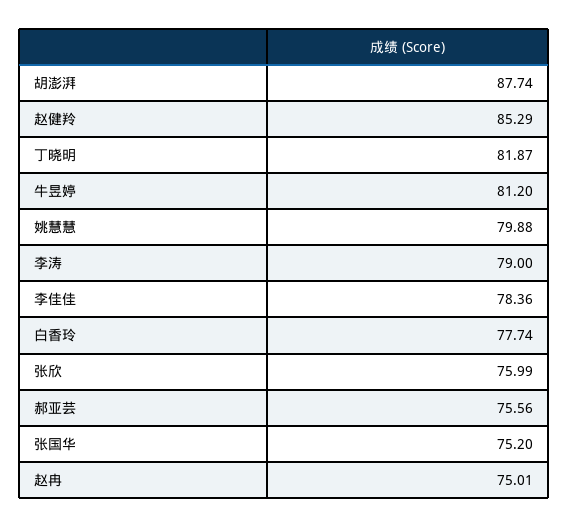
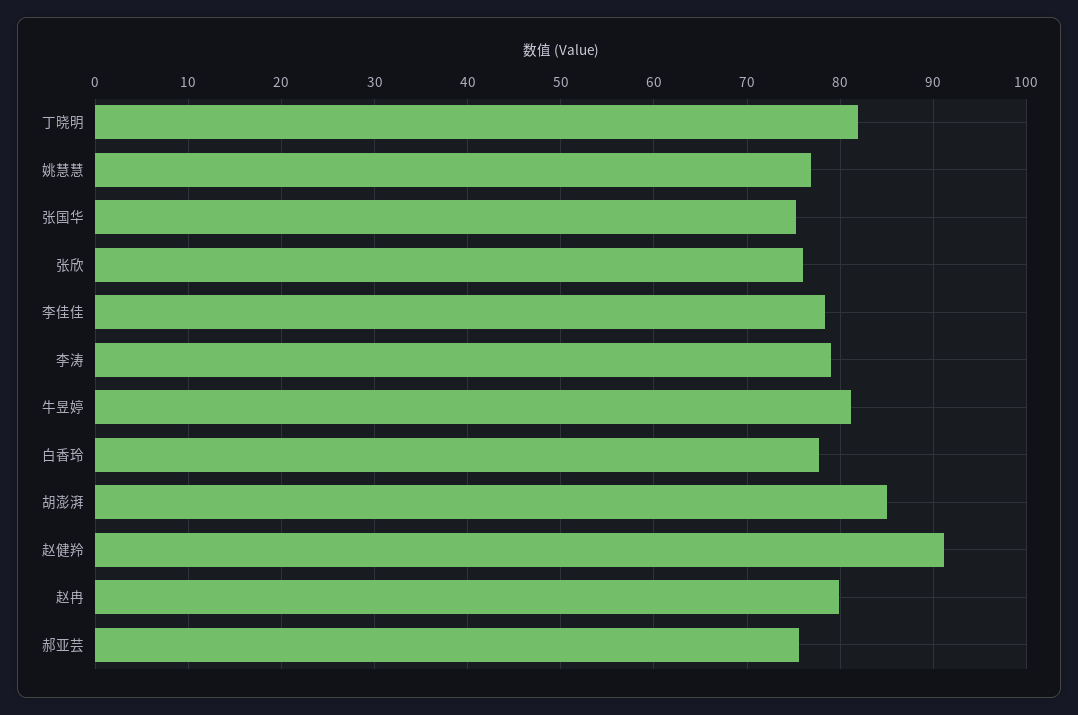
  {
-   "胡澎湃": 87.74,
+   "胡澎湃": 85,
-   "赵健羚": 85.29,
+   "赵健羚": 91,
    "丁晓明": 81.87,
    "牛昱婷": 81.2,
-   "姚慧慧": 79.88,
+   "姚慧慧": 77,
    "李涛": 79,
    "李佳佳": 78.36,
    "白香玲": 77.74,
    "张欣": 75.99,
    "郝亚芸": 75.56,
    "张国华": 75.2,
-   "赵冉": 75.01
+   "赵冉": 80
  }

